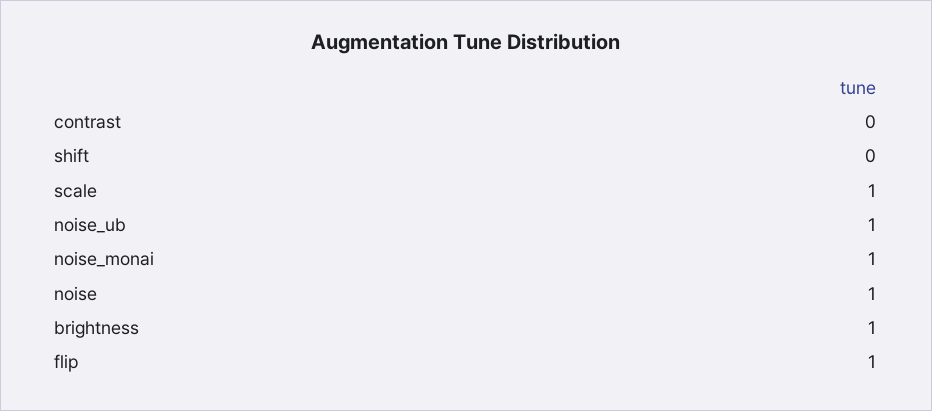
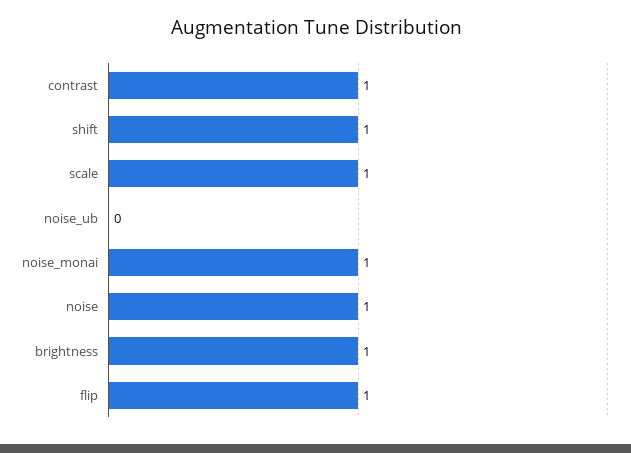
  {
-   "contrast": 0,
+   "contrast": 1,
-   "shift": 0,
+   "shift": 1,
    "scale": 1,
-   "noise_ub": 1,
+   "noise_ub": 0,
    "noise_monai": 1,
    "noise": 1,
    "brightness": 1,
    "flip": 1
  }

